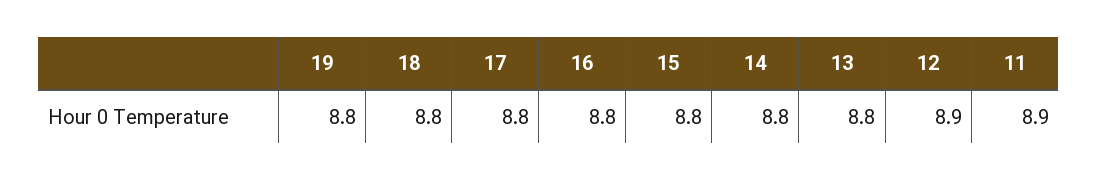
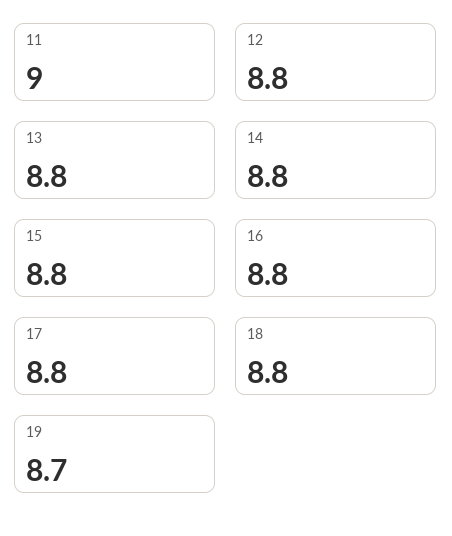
  {
-   "19": 8.8,
+   "19": 8.7,
    "18": 8.8,
    "17": 8.8,
    "16": 8.8,
    "15": 8.8,
    "14": 8.8,
    "13": 8.8,
-   "12": 8.9,
+   "12": 8.8,
-   "11": 8.9
+   "11": 9
  }

